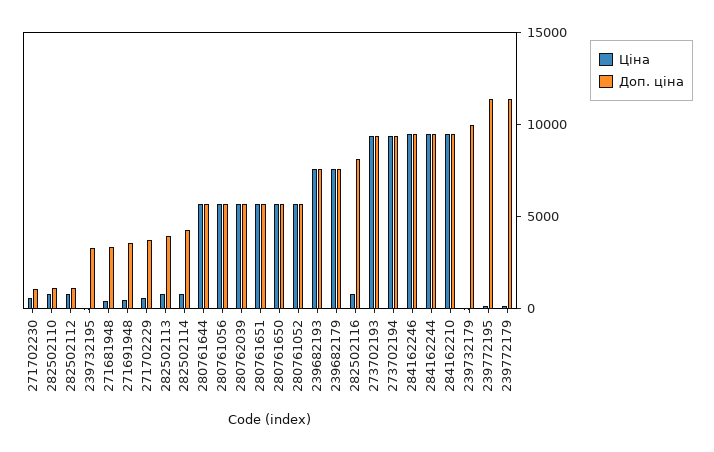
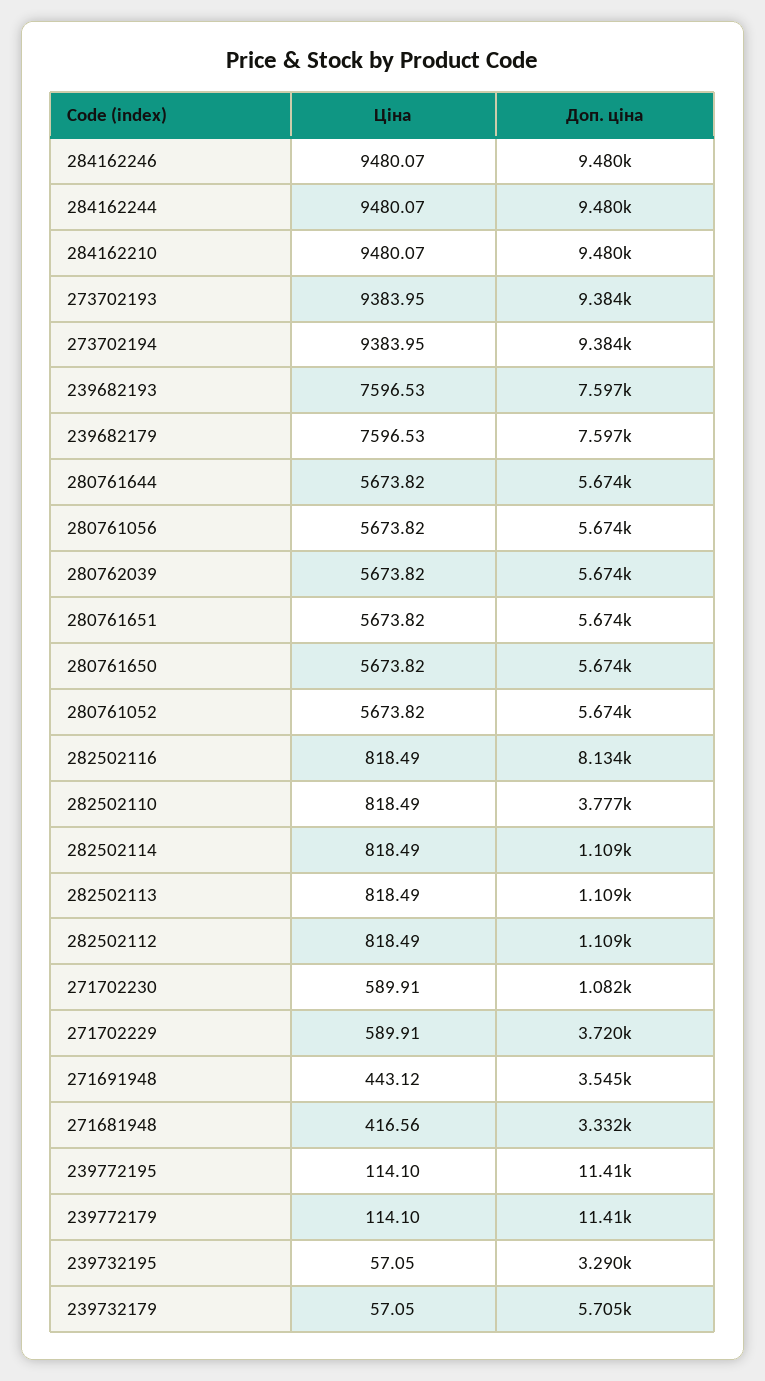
  {
    "Ціна": {
      "271702230": 589.91,
      "282502110": 818.49,
      "282502112": 818.49,
      "239732195": 57.05,
      "271681948": 416.56,
      "271691948": 443.12,
      "271702229": 589.91,
      "282502113": 818.49,
      "282502114": 818.49,
      "280761644": 5673.82,
      "280761056": 5673.82,
      "280762039": 5673.82,
      "280761651": 5673.82,
      "280761650": 5673.82,
      "280761052": 5673.82,
      "239682193": 7596.53,
      "239682179": 7596.53,
      "282502116": 818.49,
      "273702193": 9383.95,
      "273702194": 9383.95,
      "284162246": 9480.07,
      "284162244": 9480.07,
      "284162210": 9480.07,
      "239732179": 57.05,
      "239772195": 114.1,
      "239772179": 114.1
    },
    "Доп. ціна": {
      "271702230": 1082,
-     "282502110": 1000,
+     "282502110": 3777,
      "282502112": 1109,
      "239732195": 3290,
      "271681948": 3332,
      "271691948": 3545,
      "271702229": 3720,
-     "282502113": 4000,
+     "282502113": 1109,
-     "282502114": 4000,
+     "282502114": 1109,
      "280761644": 5674,
      "280761056": 5674,
      "280762039": 5674,
      "280761651": 5674,
      "280761650": 5674,
      "280761052": 5674,
      "239682193": 7597,
      "239682179": 7597,
      "282502116": 8134,
      "273702193": 9384,
      "273702194": 9384,
      "284162246": 9480,
      "284162244": 9480,
      "284162210": 9480,
-     "239732179": 10000,
+     "239732179": 5705,
      "239772195": 11410,
      "239772179": 11410
    }
  }

